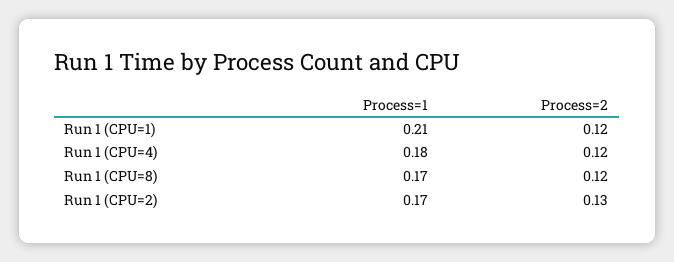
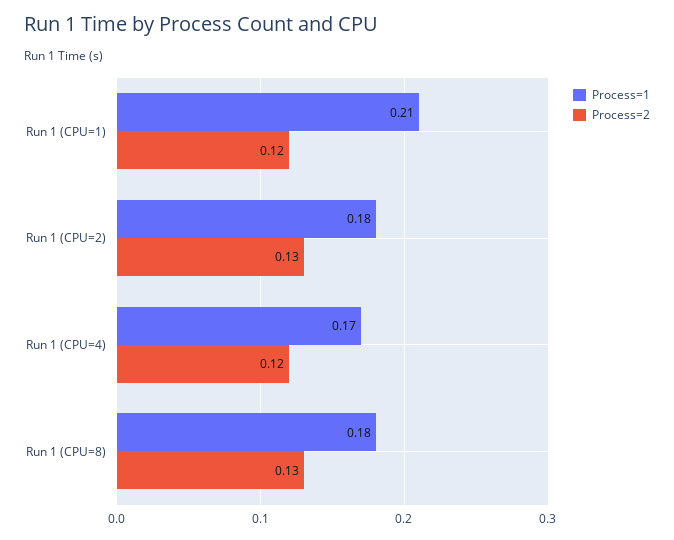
  {
    "Process=1": {
      "Run 1 (CPU=1)": 0.21,
-     "Run 1 (CPU=4)": 0.18,
+     "Run 1 (CPU=4)": 0.17,
-     "Run 1 (CPU=8)": 0.17,
+     "Run 1 (CPU=8)": 0.18,
-     "Run 1 (CPU=2)": 0.17
+     "Run 1 (CPU=2)": 0.18
    },
    "Process=2": {
      "Run 1 (CPU=1)": 0.12,
      "Run 1 (CPU=4)": 0.12,
-     "Run 1 (CPU=8)": 0.12,
+     "Run 1 (CPU=8)": 0.13,
      "Run 1 (CPU=2)": 0.13
    }
  }

